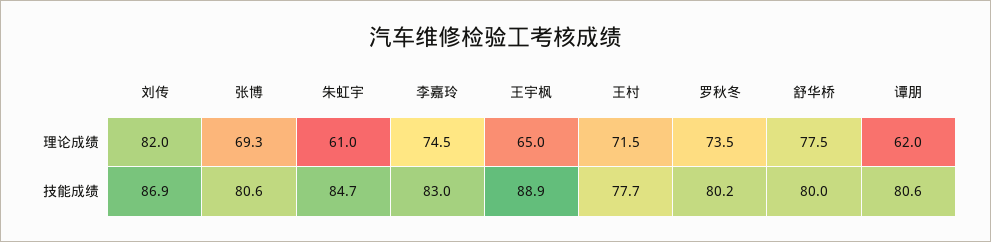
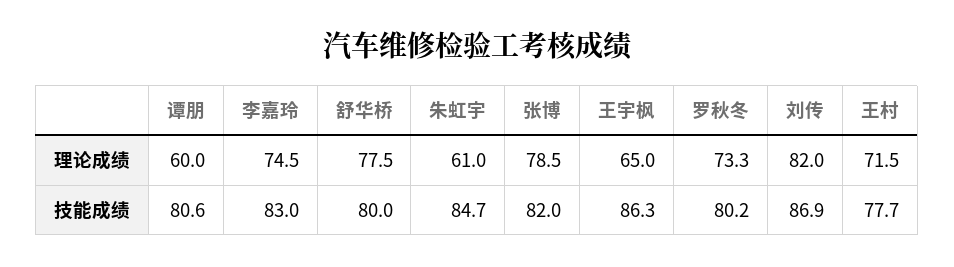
  {
    "刘传": {
      "理论成绩": 82,
      "技能成绩": 86.9
    },
    "张博": {
-     "理论成绩": 69.3,
+     "理论成绩": 78.5,
-     "技能成绩": 80.6
+     "技能成绩": 82
    },
    "朱虹宇": {
      "理论成绩": 61,
      "技能成绩": 84.7
    },
    "李嘉玲": {
      "理论成绩": 74.5,
      "技能成绩": 83
    },
    "王宇枫": {
      "理论成绩": 65,
-     "技能成绩": 88.9
+     "技能成绩": 86.3
    },
    "王村": {
      "理论成绩": 71.5,
      "技能成绩": 77.7
    },
    "罗秋冬": {
-     "理论成绩": 73.5,
+     "理论成绩": 73.3,
      "技能成绩": 80.2
    },
    "舒华桥": {
      "理论成绩": 77.5,
      "技能成绩": 80
    },
    "谭朋": {
-     "理论成绩": 62,
+     "理论成绩": 60,
      "技能成绩": 80.6
    }
  }

